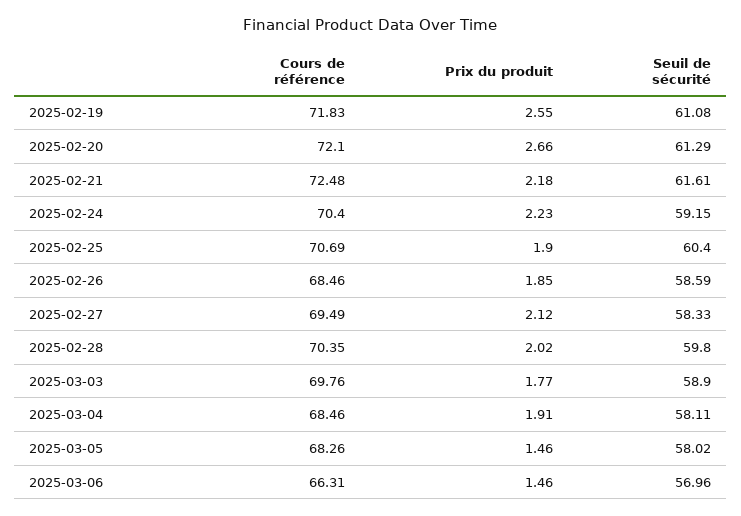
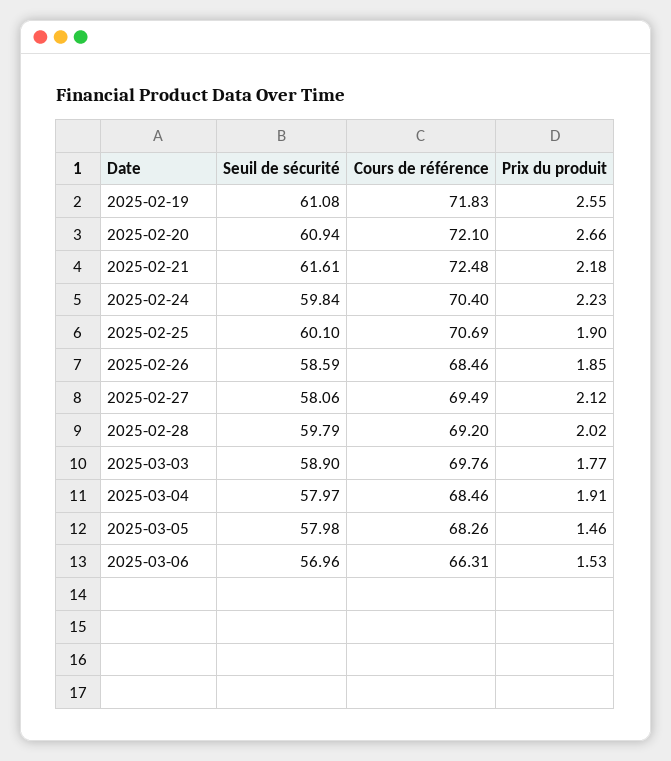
  {
    "Cours de référence": {
      "2025-02-19": 71.83,
      "2025-02-20": 72.1,
      "2025-02-21": 72.48,
      "2025-02-24": 70.4,
      "2025-02-25": 70.69,
      "2025-02-26": 68.46,
      "2025-02-27": 69.49,
-     "2025-02-28": 70.35,
+     "2025-02-28": 69.2,
      "2025-03-03": 69.76,
      "2025-03-04": 68.46,
      "2025-03-05": 68.26,
      "2025-03-06": 66.31
    },
    "Prix du produit": {
      "2025-02-19": 2.55,
      "2025-02-20": 2.66,
      "2025-02-21": 2.18,
      "2025-02-24": 2.23,
      "2025-02-25": 1.9,
      "2025-02-26": 1.85,
      "2025-02-27": 2.12,
      "2025-02-28": 2.02,
      "2025-03-03": 1.77,
      "2025-03-04": 1.91,
      "2025-03-05": 1.46,
-     "2025-03-06": 1.46
+     "2025-03-06": 1.53
    },
    "Seuil de sécurité": {
      "2025-02-19": 61.08,
-     "2025-02-20": 61.29,
+     "2025-02-20": 60.94,
      "2025-02-21": 61.61,
-     "2025-02-24": 59.15,
+     "2025-02-24": 59.84,
-     "2025-02-25": 60.4,
+     "2025-02-25": 60.1,
      "2025-02-26": 58.59,
-     "2025-02-27": 58.33,
+     "2025-02-27": 58.06,
-     "2025-02-28": 59.8,
+     "2025-02-28": 59.79,
      "2025-03-03": 58.9,
-     "2025-03-04": 58.11,
+     "2025-03-04": 57.97,
-     "2025-03-05": 58.02,
+     "2025-03-05": 57.98,
      "2025-03-06": 56.96
    }
  }

